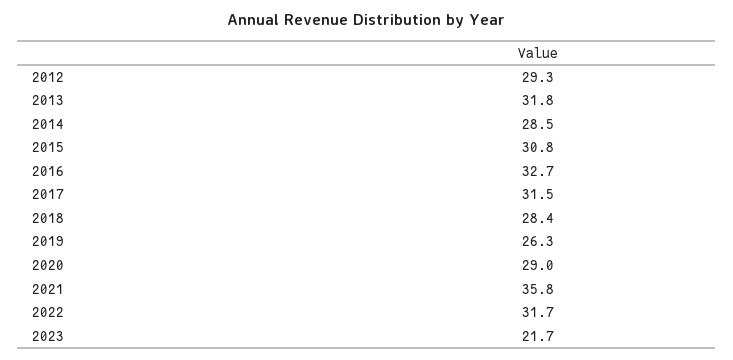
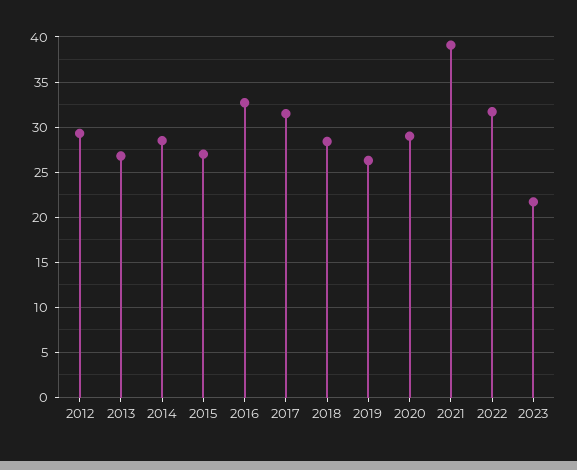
  {
    "2012": 29.3,
-   "2013": 31.8,
+   "2013": 27,
    "2014": 28.5,
-   "2015": 30.8,
+   "2015": 27,
    "2016": 32.7,
    "2017": 31.5,
    "2018": 28.4,
    "2019": 26.3,
    "2020": 29,
-   "2021": 35.8,
+   "2021": 39,
    "2022": 31.7,
    "2023": 21.7
  }

